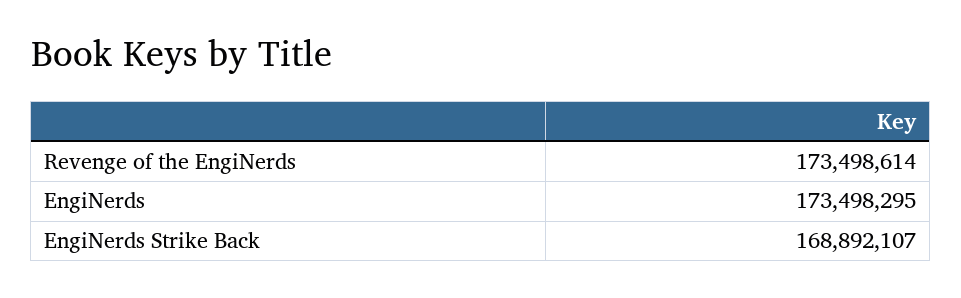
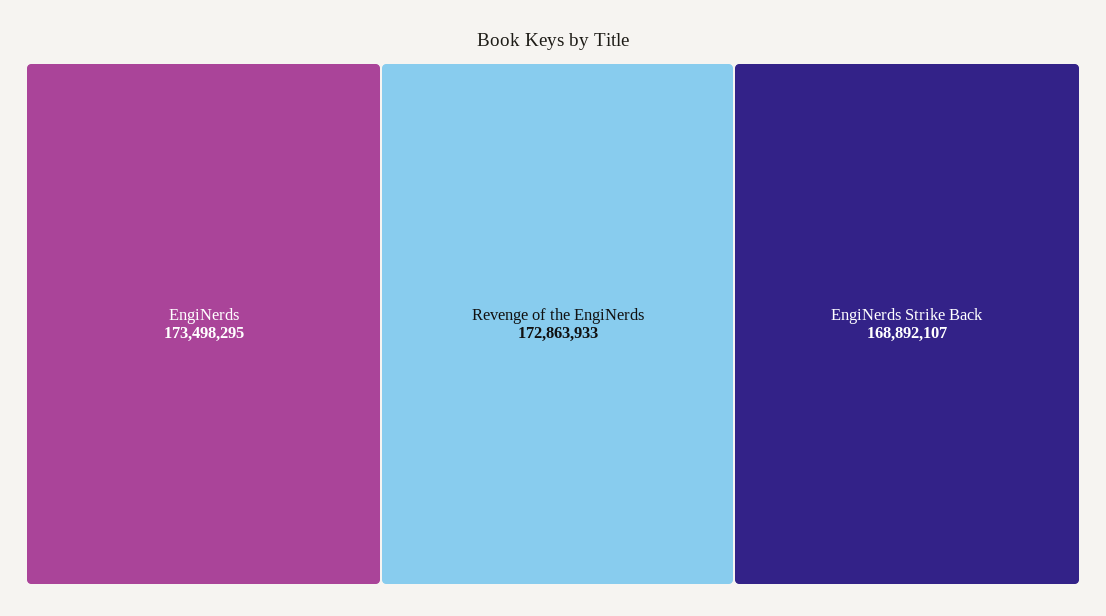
  {
-   "Revenge of the EngiNerds": 173498614,
+   "Revenge of the EngiNerds": 172863933,
    "EngiNerds": 173498295,
    "EngiNerds Strike Back": 168892107
  }

